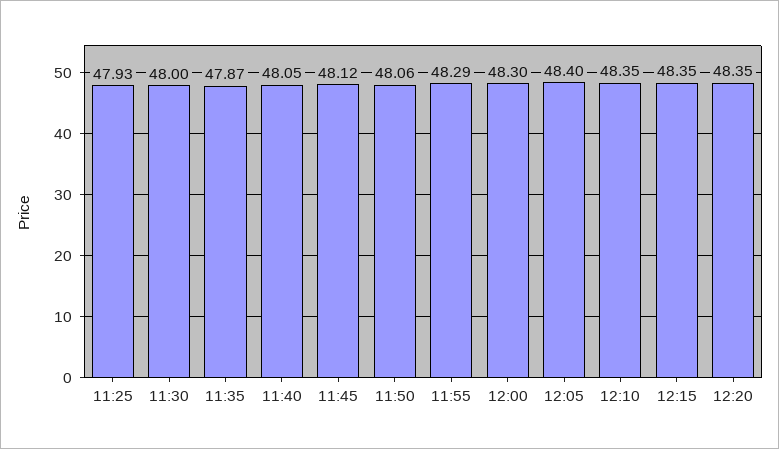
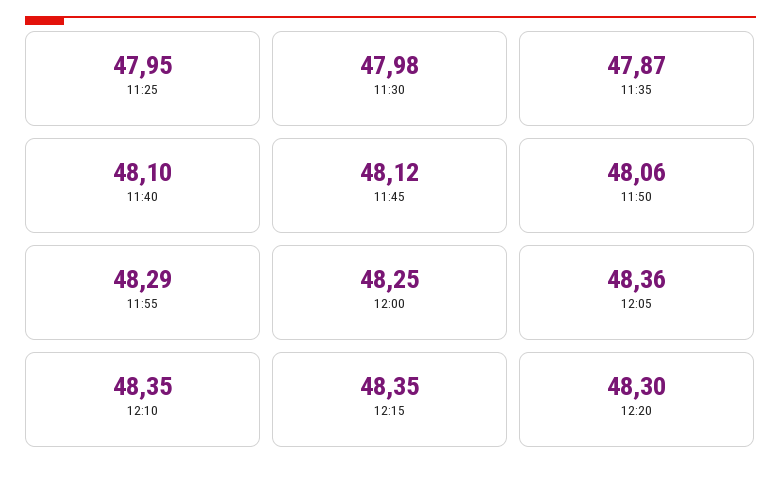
  {
-   "11:25": 47.93,
+   "11:25": 47.95,
-   "11:30": 48,
+   "11:30": 47.98,
    "11:35": 47.87,
-   "11:40": 48.05,
+   "11:40": 48.1,
    "11:45": 48.12,
    "11:50": 48.06,
    "11:55": 48.29,
-   "12:00": 48.3,
+   "12:00": 48.25,
-   "12:05": 48.4,
+   "12:05": 48.36,
    "12:10": 48.35,
    "12:15": 48.35,
-   "12:20": 48.35
+   "12:20": 48.3
  }

